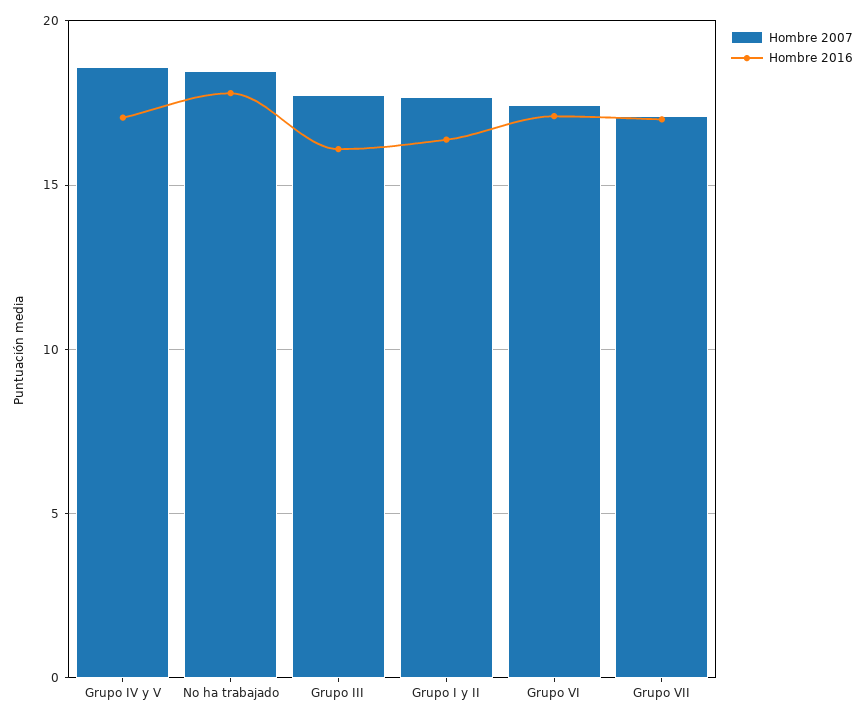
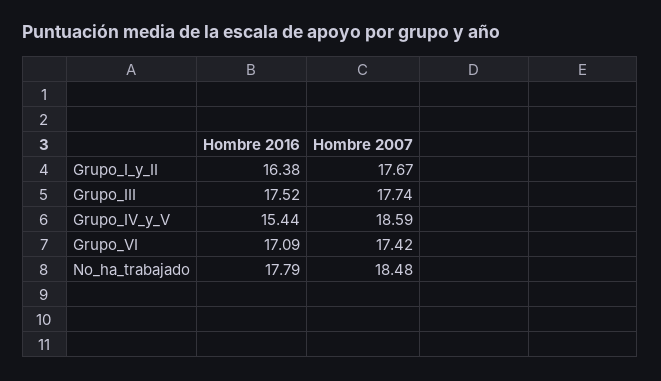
  {
    "Hombre 2007": {
      "Grupo IV y V": 18.59,
      "No ha trabajado": 18.48,
      "Grupo III": 17.74,
      "Grupo I y II": 17.67,
-     "Grupo VI": 17.42,
+     "Grupo VI": 17.42
-     "Grupo VII": 17
    },
    "Hombre 2016": {
-     "Grupo IV y V": 17,
+     "Grupo IV y V": 15.44,
      "No ha trabajado": 17.79,
-     "Grupo III": 16,
+     "Grupo III": 17.52,
      "Grupo I y II": 16.38,
-     "Grupo VI": 17.09,
+     "Grupo VI": 17.09
-     "Grupo VII": 17
    }
  }

